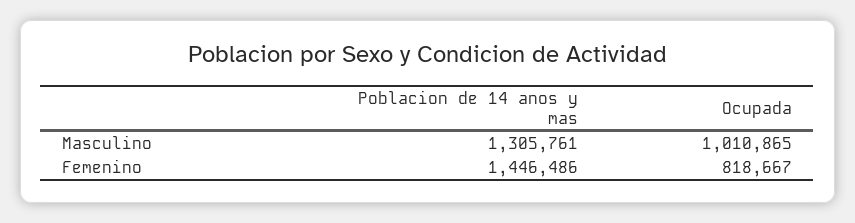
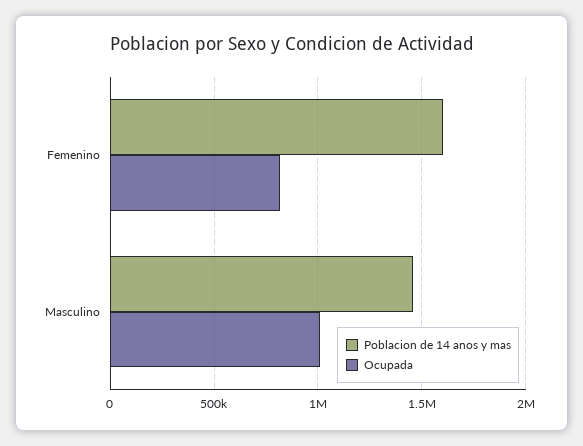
  {
    "Poblacion de 14 anos y mas": {
-     "Masculino": 1305761,
+     "Masculino": 1450000,
-     "Femenino": 1446486
+     "Femenino": 1600000
    },
    "Ocupada": {
      "Masculino": 1010865,
      "Femenino": 818667
    }
  }

